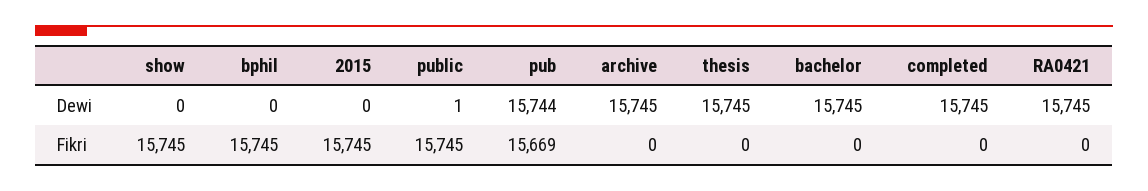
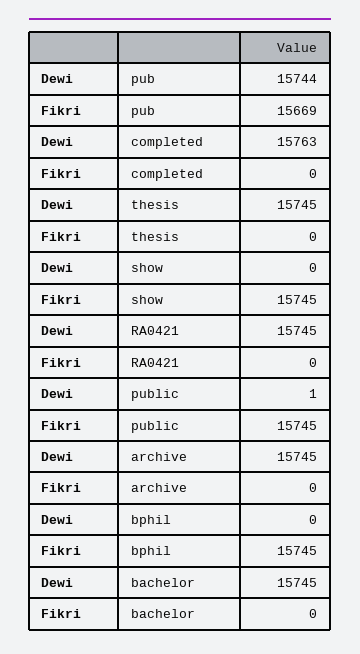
  {
    "show": {
      "Dewi": 0,
      "Fikri": 15745
    },
    "bphil": {
      "Dewi": 0,
      "Fikri": 15745
    },
-   "2015": {
-     "Dewi": 0,
-     "Fikri": 15745
-   },
    "public": {
      "Dewi": 1,
      "Fikri": 15745
    },
    "pub": {
      "Dewi": 15744,
      "Fikri": 15669
    },
    "archive": {
      "Dewi": 15745,
      "Fikri": 0
    },
    "thesis": {
      "Dewi": 15745,
      "Fikri": 0
    },
    "bachelor": {
      "Dewi": 15745,
      "Fikri": 0
    },
    "completed": {
-     "Dewi": 15745,
+     "Dewi": 15763,
      "Fikri": 0
    },
    "RA0421": {
      "Dewi": 15745,
      "Fikri": 0
    }
  }

